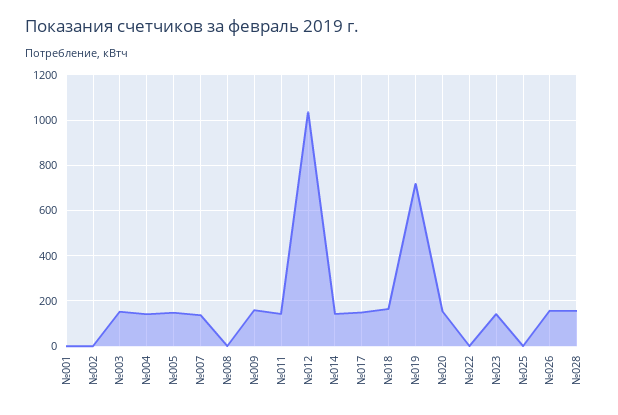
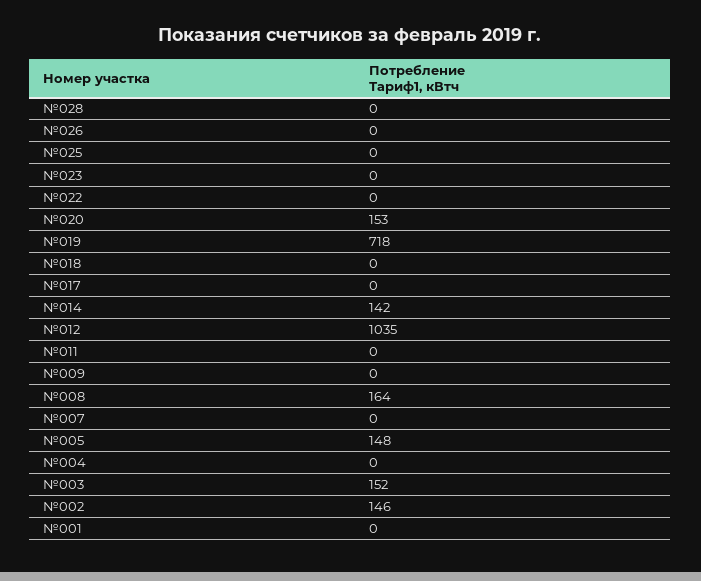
  {
    "№001": 0,
-   "№002": 0,
+   "№002": 146,
    "№003": 152,
-   "№004": 150,
+   "№004": 0,
    "№005": 148,
-   "№007": 150,
+   "№007": 0,
-   "№008": 0,
+   "№008": 164,
-   "№009": 150,
+   "№009": 0,
-   "№011": 150,
+   "№011": 0,
    "№012": 1035,
    "№014": 142,
-   "№017": 150,
+   "№017": 0,
-   "№018": 150,
+   "№018": 0,
    "№019": 718,
    "№020": 153,
    "№022": 0,
-   "№023": 150,
+   "№023": 0,
    "№025": 0,
-   "№026": 150,
+   "№026": 0,
-   "№028": 150
+   "№028": 0
  }

